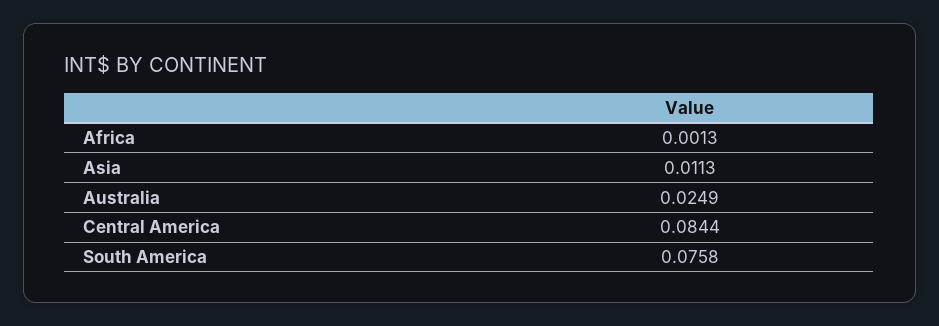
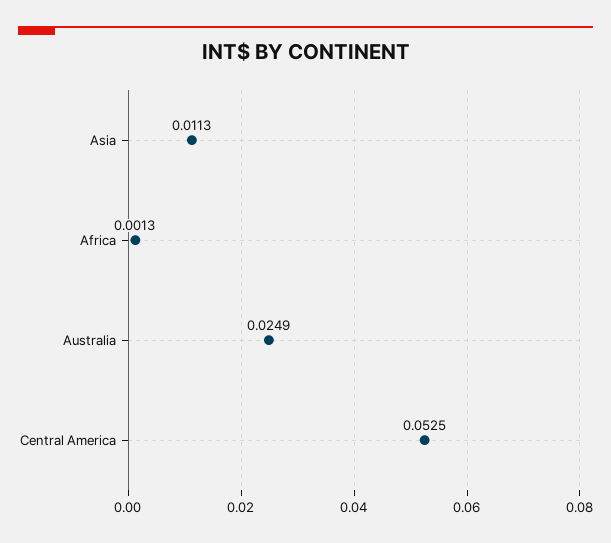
  {
    "Africa": 0.0013,
    "Asia": 0.0113,
    "Australia": 0.0249,
-   "Central America": 0.0844,
+   "Central America": 0.0525
-   "South America": 0.0758
  }

